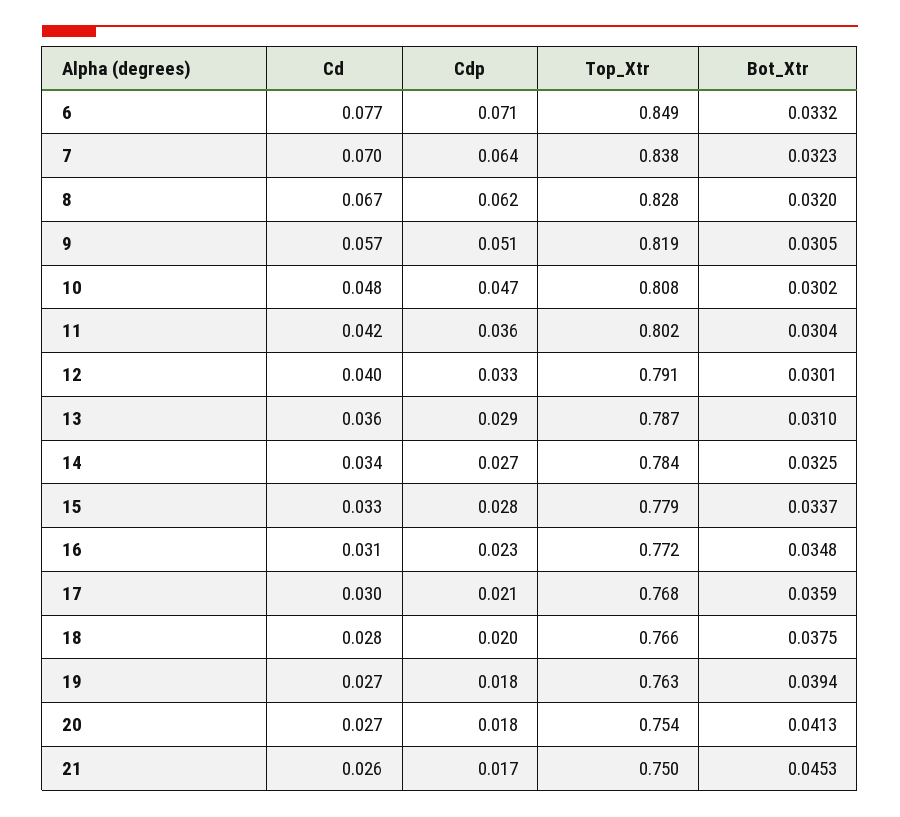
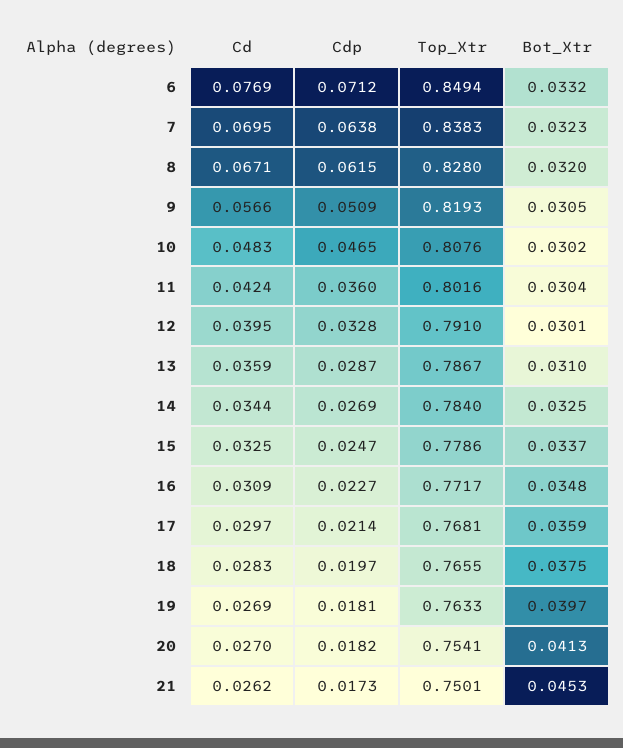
  {
    "Cd": {
      "6": 0.0769,
      "7": 0.0695,
      "8": 0.0671,
      "9": 0.0566,
      "10": 0.0483,
      "11": 0.0424,
      "12": 0.0395,
      "13": 0.0359,
      "14": 0.0344,
      "15": 0.0325,
      "16": 0.0309,
      "17": 0.0297,
      "18": 0.0283,
      "19": 0.0269,
      "20": 0.027,
      "21": 0.0262
    },
    "Cdp": {
      "6": 0.0712,
      "7": 0.0638,
      "8": 0.0615,
      "9": 0.0509,
      "10": 0.0465,
      "11": 0.036,
      "12": 0.0328,
      "13": 0.0287,
      "14": 0.0269,
-     "15": 0.028,
+     "15": 0.0247,
      "16": 0.0227,
      "17": 0.0214,
      "18": 0.0197,
      "19": 0.0181,
      "20": 0.0182,
      "21": 0.0173
    },
    "Top_Xtr": {
      "6": 0.8494,
      "7": 0.8383,
      "8": 0.828,
      "9": 0.8193,
      "10": 0.8076,
      "11": 0.8016,
      "12": 0.791,
      "13": 0.7867,
      "14": 0.784,
      "15": 0.7786,
      "16": 0.7717,
      "17": 0.7681,
      "18": 0.7655,
      "19": 0.7633,
      "20": 0.7541,
      "21": 0.7501
    },
    "Bot_Xtr": {
      "6": 0.0332,
      "7": 0.0323,
      "8": 0.032,
      "9": 0.0305,
      "10": 0.0302,
      "11": 0.0304,
      "12": 0.0301,
      "13": 0.031,
      "14": 0.0325,
      "15": 0.0337,
      "16": 0.0348,
      "17": 0.0359,
      "18": 0.0375,
-     "19": 0.0394,
+     "19": 0.0397,
      "20": 0.0413,
      "21": 0.0453
    }
  }

